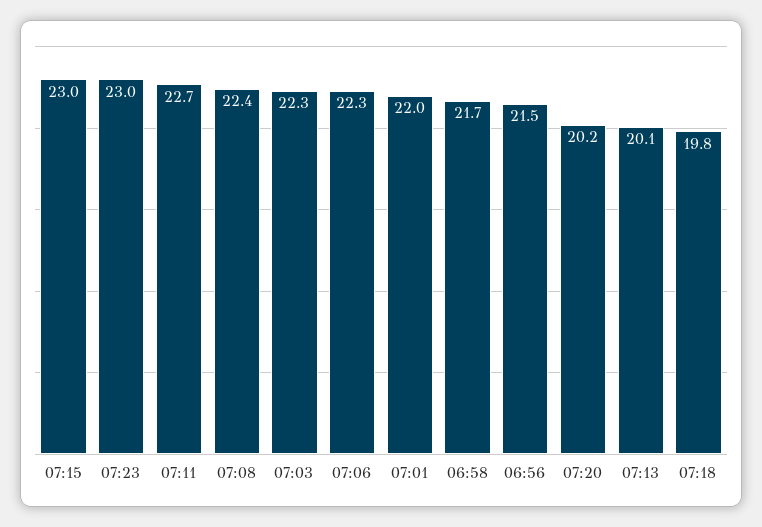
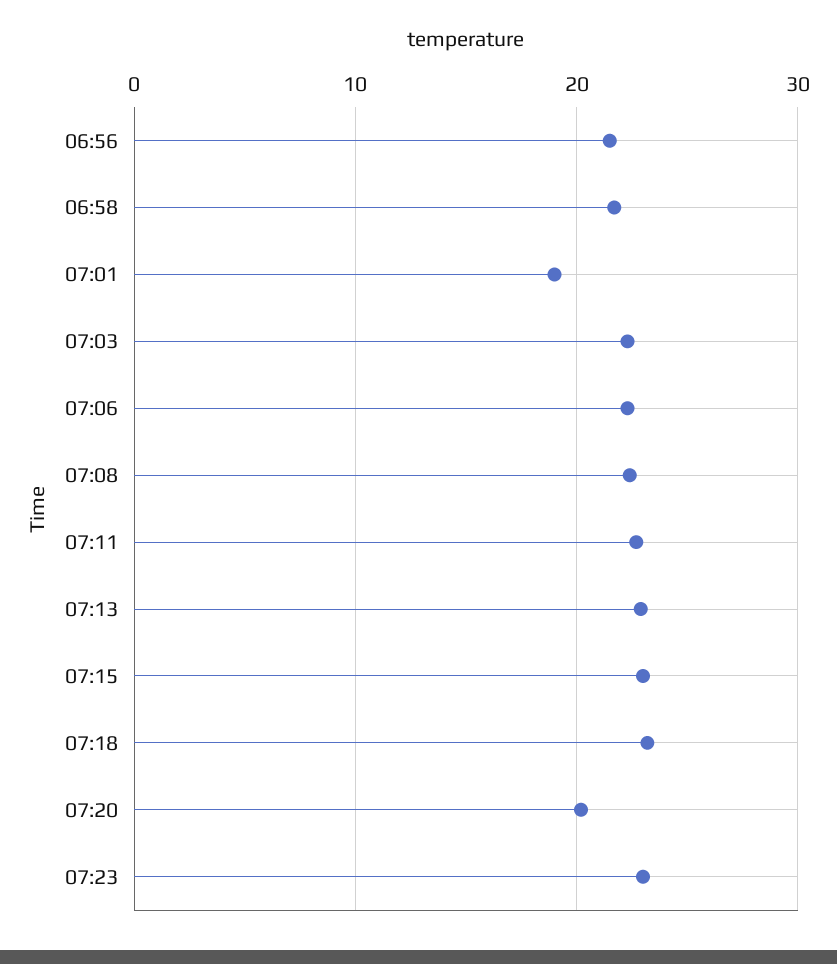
  {
    "07:15": 23,
    "07:23": 23,
    "07:11": 22.7,
    "07:08": 22.4,
    "07:03": 22.3,
    "07:06": 22.3,
-   "07:01": 22,
+   "07:01": 19,
    "06:58": 21.7,
    "06:56": 21.5,
    "07:20": 20.2,
-   "07:13": 20.1,
+   "07:13": 23,
-   "07:18": 19.8
+   "07:18": 23
  }

